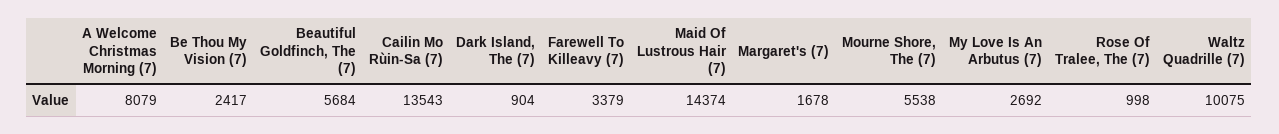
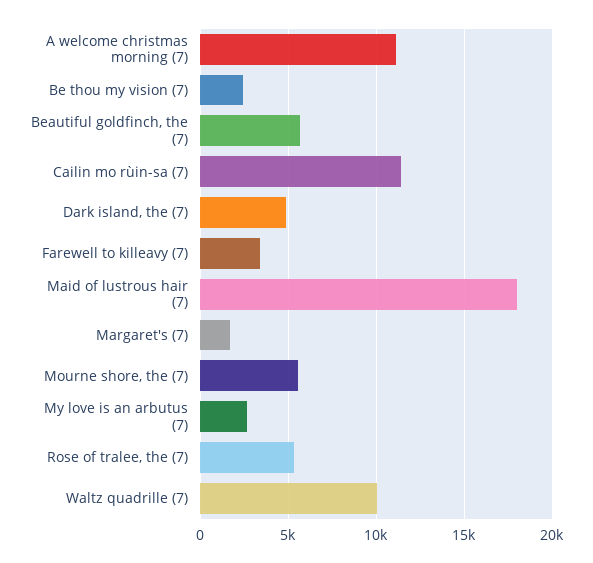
  {
-   "A Welcome Christmas Morning (7)": 8079,
+   "A Welcome Christmas Morning (7)": 11000,
    "Be Thou My Vision (7)": 2417,
    "Beautiful Goldfinch, The (7)": 5684,
-   "Cailin Mo Rùin-Sa (7)": 13543,
+   "Cailin Mo Rùin-Sa (7)": 11500,
-   "Dark Island, The (7)": 904,
+   "Dark Island, The (7)": 5000,
    "Farewell To Killeavy (7)": 3379,
-   "Maid Of Lustrous Hair (7)": 14374,
+   "Maid Of Lustrous Hair (7)": 18000,
    "Margaret's (7)": 1678,
    "Mourne Shore, The (7)": 5538,
    "My Love Is An Arbutus (7)": 2692,
-   "Rose Of Tralee, The (7)": 998,
+   "Rose Of Tralee, The (7)": 5500,
    "Waltz Quadrille (7)": 10075
  }

